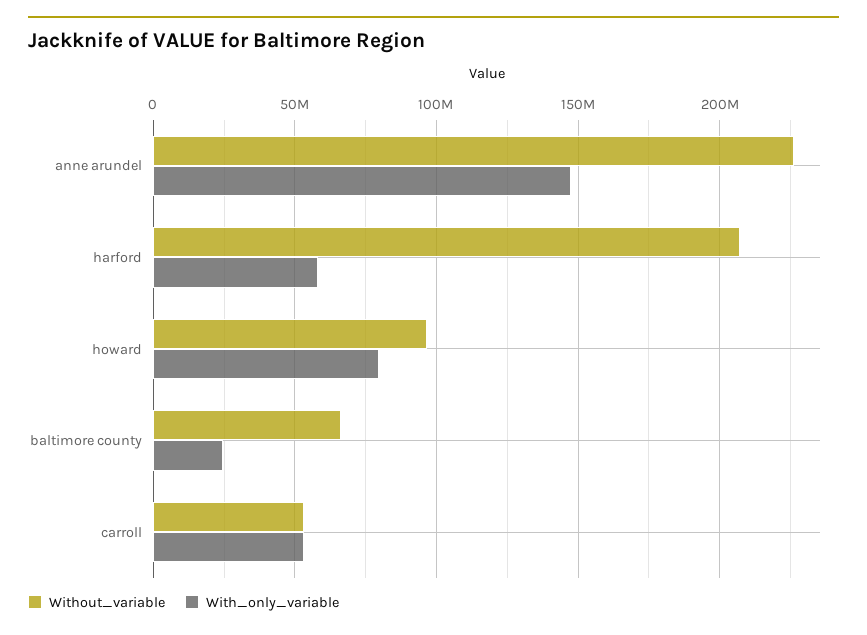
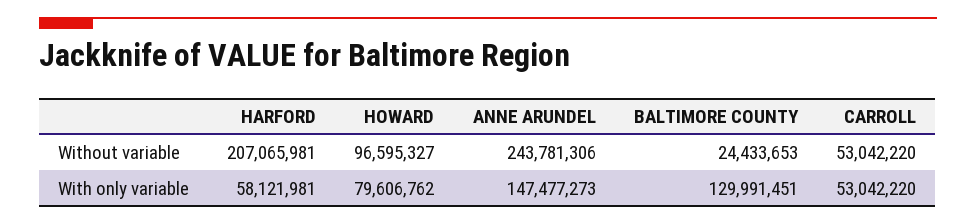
  {
    "Without_variable": {
-     "anne arundel": 225000000,
+     "anne arundel": 243781306,
      "harford": 207065981,
      "howard": 96595327,
-     "baltimore county": 65000000,
+     "baltimore county": 24433653,
      "carroll": 53042220
    },
    "With_only_variable": {
      "anne arundel": 147477273,
      "harford": 58121981,
      "howard": 79606762,
-     "baltimore county": 25000000,
+     "baltimore county": 129991451,
      "carroll": 53042220
    }
  }

